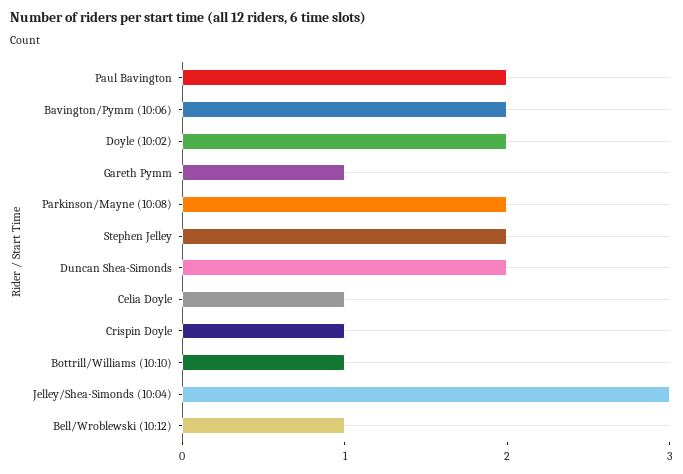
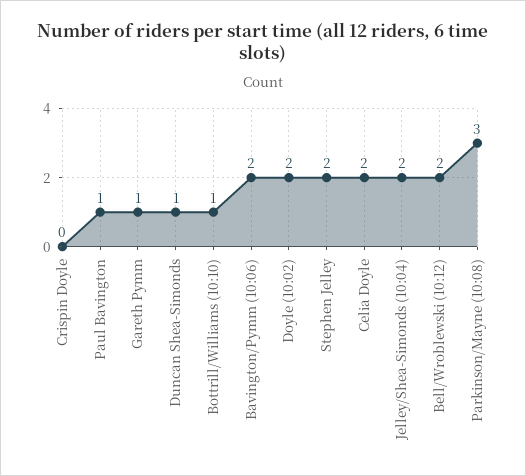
  {
-   "Paul Bavington": 2,
+   "Paul Bavington": 1,
    "Bavington/Pymm (10:06)": 2,
    "Doyle (10:02)": 2,
    "Gareth Pymm": 1,
-   "Parkinson/Mayne (10:08)": 2,
+   "Parkinson/Mayne (10:08)": 3,
    "Stephen Jelley": 2,
-   "Duncan Shea-Simonds": 2,
+   "Duncan Shea-Simonds": 1,
-   "Celia Doyle": 1,
+   "Celia Doyle": 2,
-   "Crispin Doyle": 1,
+   "Crispin Doyle": 0,
    "Bottrill/Williams (10:10)": 1,
-   "Jelley/Shea-Simonds (10:04)": 3,
+   "Jelley/Shea-Simonds (10:04)": 2,
-   "Bell/Wroblewski (10:12)": 1
+   "Bell/Wroblewski (10:12)": 2
  }

